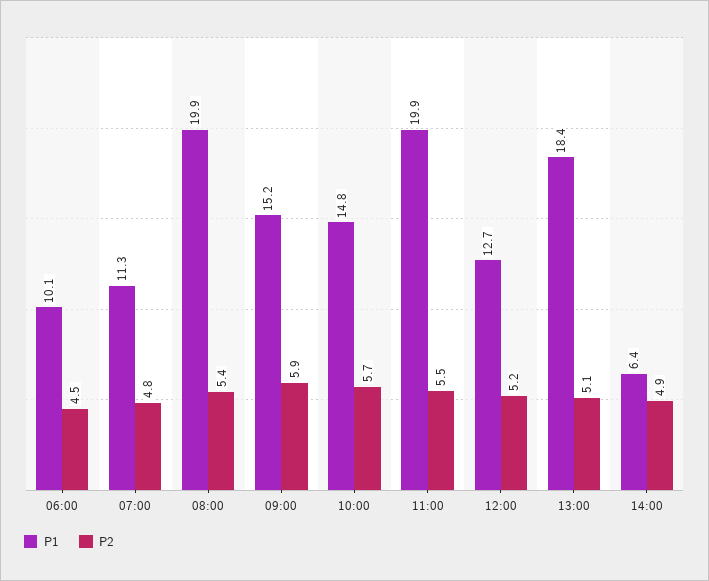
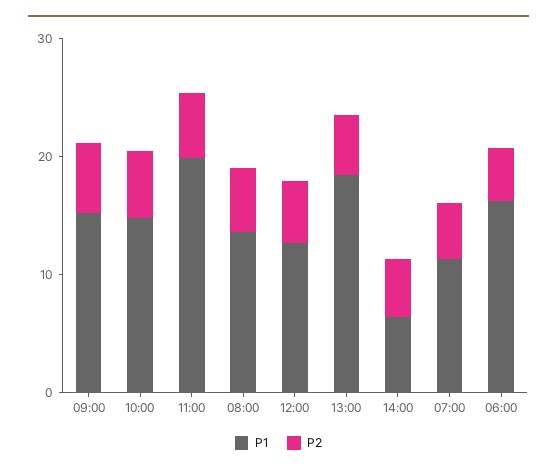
  {
    "P1": {
-     "06:00": 10.1,
+     "06:00": 16,
      "07:00": 11.3,
-     "08:00": 19.9,
+     "08:00": 14,
      "09:00": 15.2,
      "10:00": 14.8,
      "11:00": 19.9,
      "12:00": 12.7,
      "13:00": 18.4,
      "14:00": 6.4
    },
    "P2": {
      "06:00": 4.5,
      "07:00": 4.8,
      "08:00": 5.4,
      "09:00": 5.9,
      "10:00": 5.7,
      "11:00": 5.5,
      "12:00": 5.2,
      "13:00": 5.1,
      "14:00": 4.9
    }
  }

